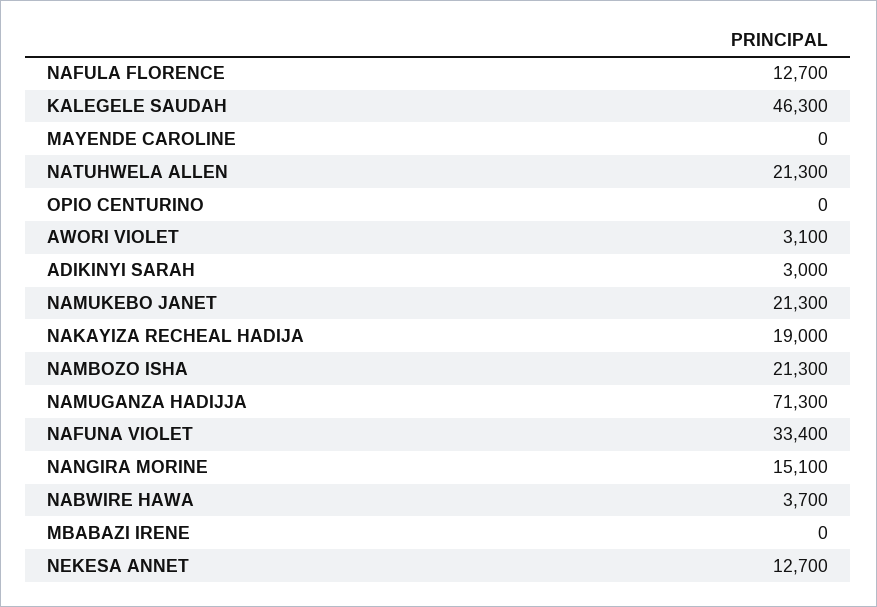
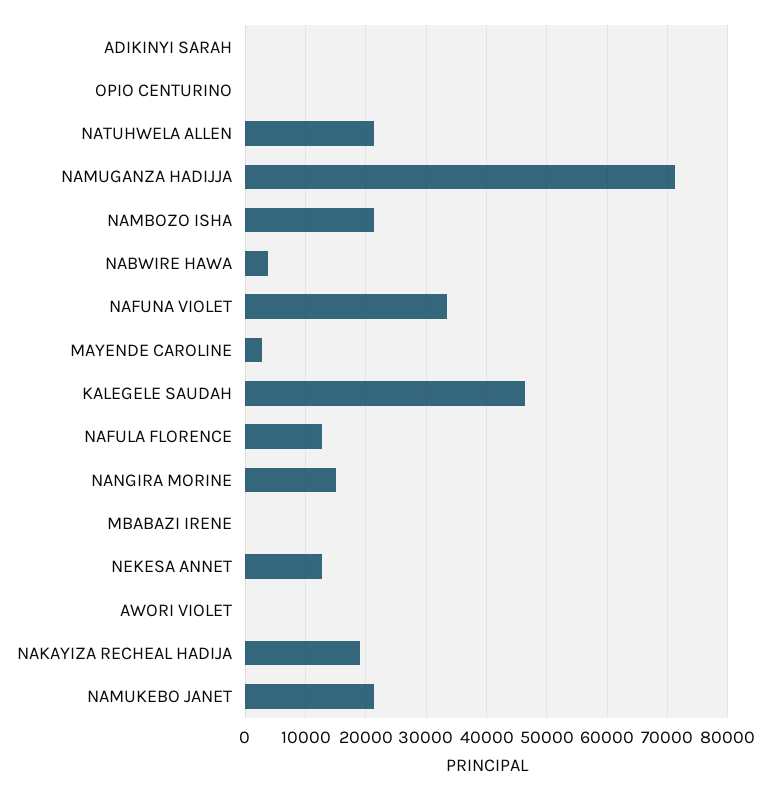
  {
    "NAFULA FLORENCE": 12700,
    "KALEGELE SAUDAH": 46300,
-   "MAYENDE CAROLINE": 0,
+   "MAYENDE CAROLINE": 3000,
    "NATUHWELA ALLEN": 21300,
    "OPIO CENTURINO": 0,
-   "AWORI VIOLET": 3100,
+   "AWORI VIOLET": 0,
-   "ADIKINYI SARAH": 3000,
+   "ADIKINYI SARAH": 0,
    "NAMUKEBO JANET": 21300,
    "NAKAYIZA RECHEAL HADIJA": 19000,
    "NAMBOZO ISHA": 21300,
    "NAMUGANZA HADIJJA": 71300,
    "NAFUNA VIOLET": 33400,
    "NANGIRA MORINE": 15100,
    "NABWIRE HAWA": 3700,
    "MBABAZI IRENE": 0,
    "NEKESA ANNET": 12700
  }

